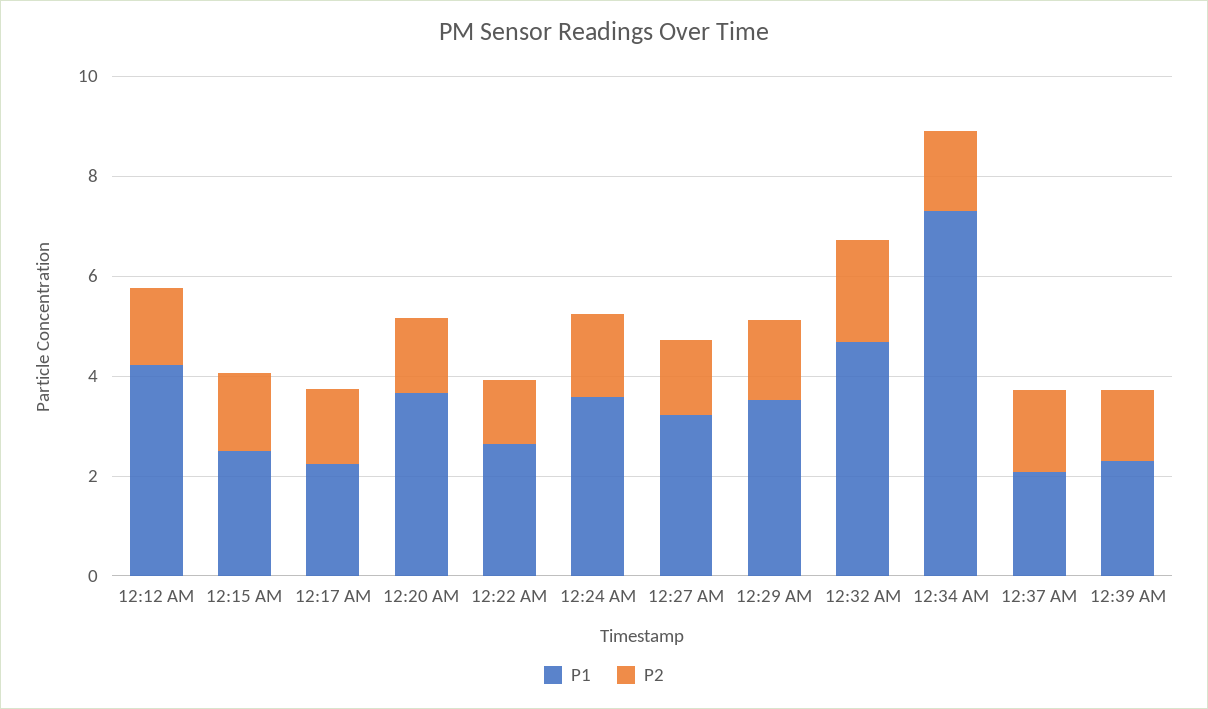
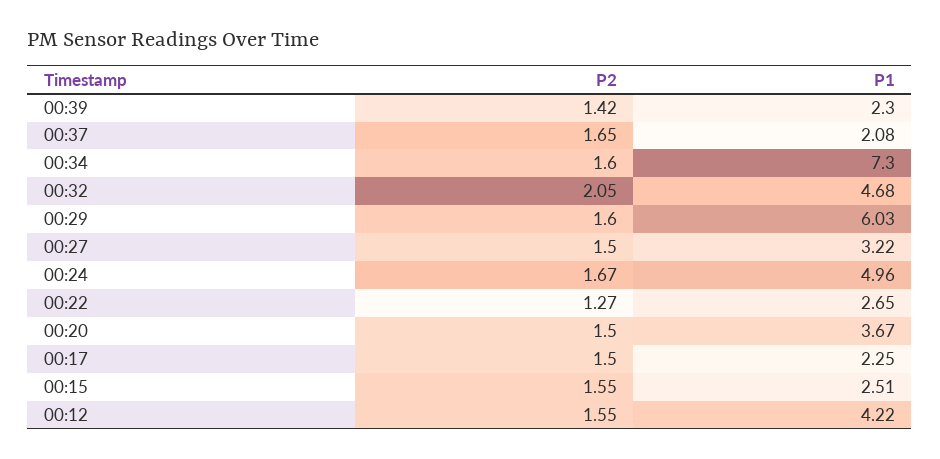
  {
    "P1": {
      "12:12 AM": 4.22,
      "12:15 AM": 2.51,
      "12:17 AM": 2.25,
      "12:20 AM": 3.67,
      "12:22 AM": 2.65,
-     "12:24 AM": 3.5,
+     "12:24 AM": 4.96,
      "12:27 AM": 3.22,
-     "12:29 AM": 3.5,
+     "12:29 AM": 6.03,
      "12:32 AM": 4.68,
      "12:34 AM": 7.3,
      "12:37 AM": 2.08,
      "12:39 AM": 2.3
    },
    "P2": {
      "12:12 AM": 1.55,
      "12:15 AM": 1.55,
      "12:17 AM": 1.5,
      "12:20 AM": 1.5,
      "12:22 AM": 1.27,
      "12:24 AM": 1.67,
      "12:27 AM": 1.5,
      "12:29 AM": 1.6,
      "12:32 AM": 2.05,
      "12:34 AM": 1.6,
      "12:37 AM": 1.65,
      "12:39 AM": 1.42
    }
  }

